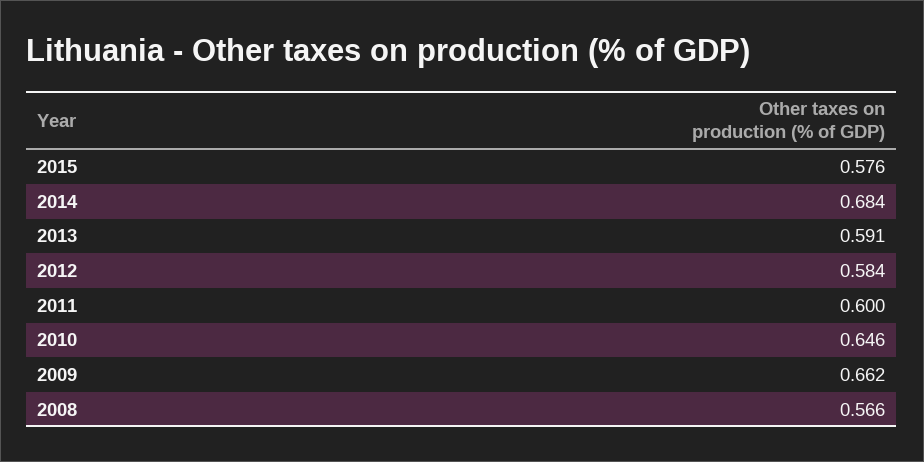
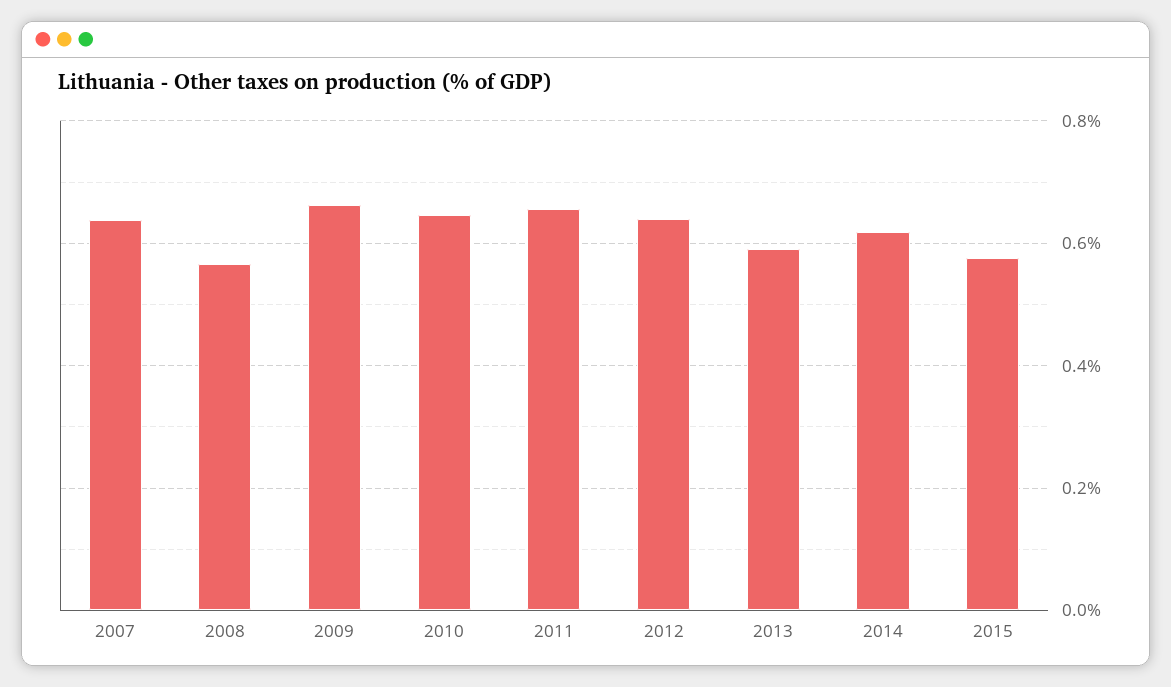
  {
    "2015": 0.576,
-   "2014": 0.684,
+   "2014": 0.62,
    "2013": 0.591,
-   "2012": 0.584,
+   "2012": 0.64,
-   "2011": 0.6,
+   "2011": 0.66,
    "2010": 0.646,
    "2009": 0.662,
-   "2008": 0.566
+   "2008": 0.566,
+   "2007": 0.64
  }

